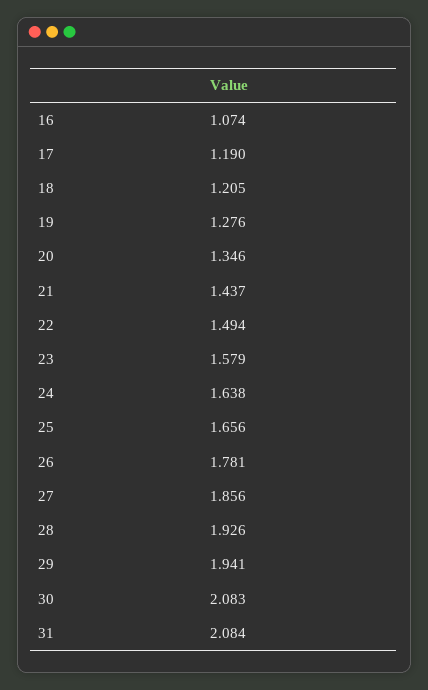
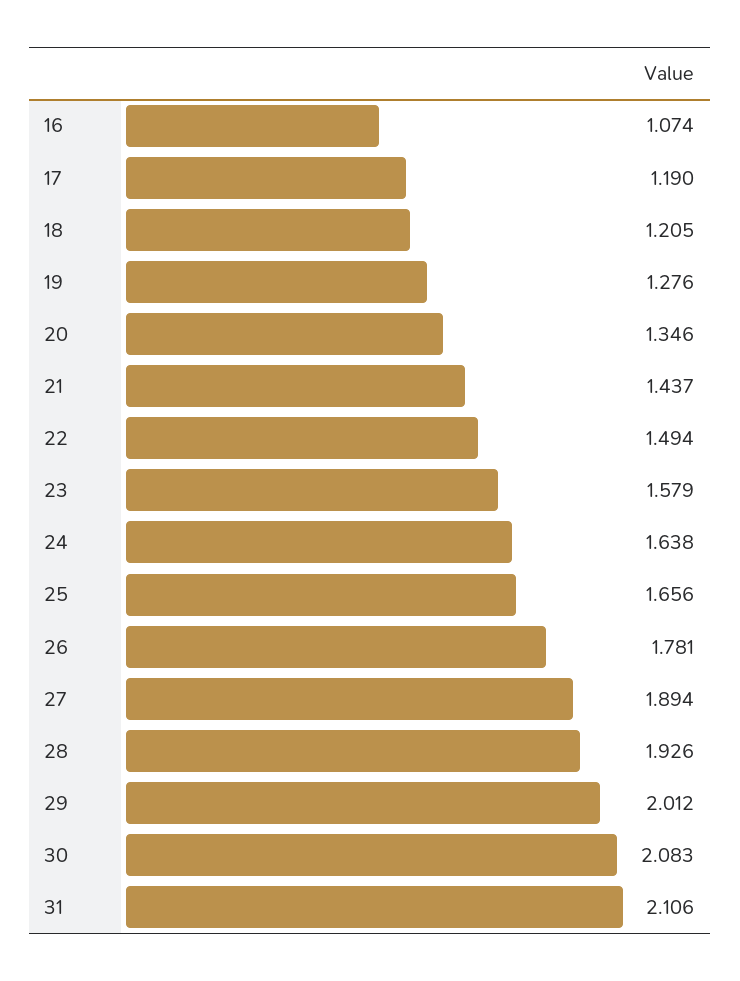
  {
    "16": 1.074,
    "17": 1.19,
    "18": 1.205,
    "19": 1.276,
    "20": 1.346,
    "21": 1.437,
    "22": 1.494,
    "23": 1.579,
    "24": 1.638,
    "25": 1.656,
    "26": 1.781,
-   "27": 1.856,
+   "27": 1.894,
    "28": 1.926,
-   "29": 1.941,
+   "29": 2.012,
    "30": 2.083,
-   "31": 2.084
+   "31": 2.106
  }

